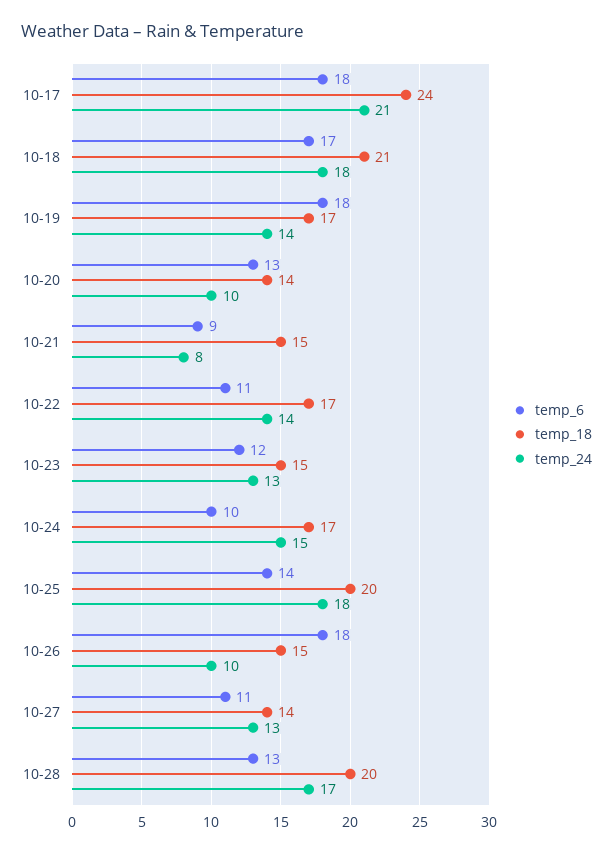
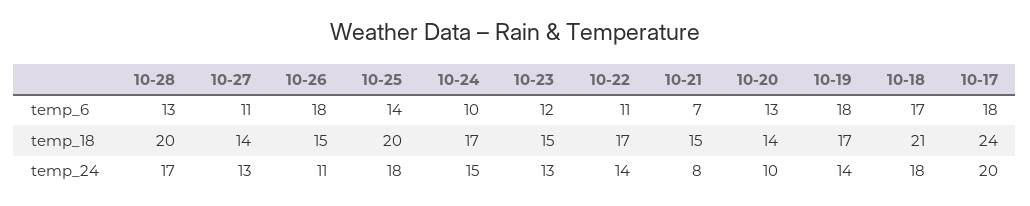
  {
    "temp_6": {
      "10-17": 18,
      "10-18": 17,
      "10-19": 18,
      "10-20": 13,
-     "10-21": 9,
+     "10-21": 7,
      "10-22": 11,
      "10-23": 12,
      "10-24": 10,
      "10-25": 14,
      "10-26": 18,
      "10-27": 11,
      "10-28": 13
    },
    "temp_18": {
      "10-17": 24,
      "10-18": 21,
      "10-19": 17,
      "10-20": 14,
      "10-21": 15,
      "10-22": 17,
      "10-23": 15,
      "10-24": 17,
      "10-25": 20,
      "10-26": 15,
      "10-27": 14,
      "10-28": 20
    },
    "temp_24": {
-     "10-17": 21,
+     "10-17": 20,
      "10-18": 18,
      "10-19": 14,
      "10-20": 10,
      "10-21": 8,
      "10-22": 14,
      "10-23": 13,
      "10-24": 15,
      "10-25": 18,
-     "10-26": 10,
+     "10-26": 11,
      "10-27": 13,
      "10-28": 17
    }
  }

